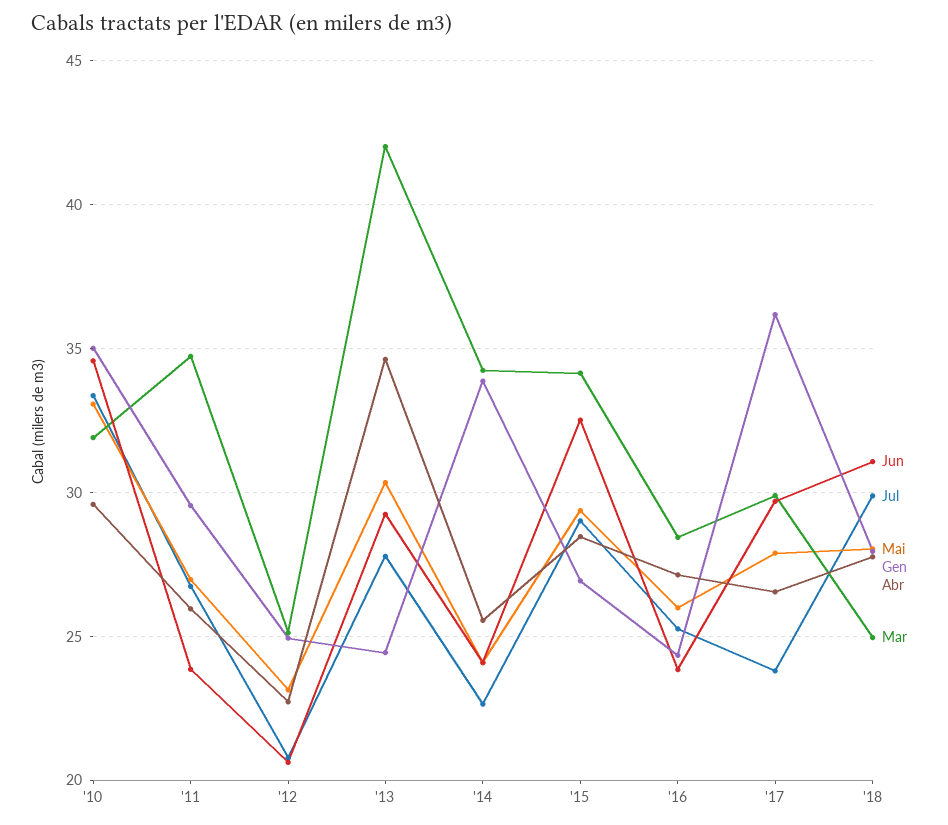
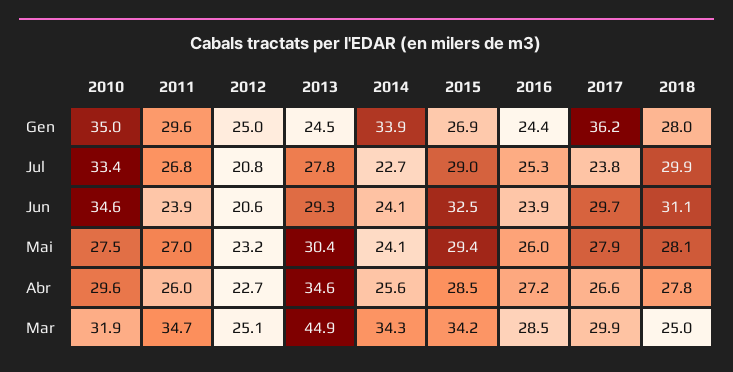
  {
    "Jun": {
      "'10": 34.6,
      "'11": 23.9,
      "'12": 20.6,
      "'13": 29.3,
      "'14": 24.1,
      "'15": 32.5,
      "'16": 23.9,
      "'17": 29.7,
      "'18": 31.1
    },
    "Jul": {
      "'10": 33.4,
      "'11": 26.8,
      "'12": 20.8,
      "'13": 27.8,
      "'14": 22.7,
      "'15": 29,
      "'16": 25.3,
      "'17": 23.8,
      "'18": 29.9
    },
    "Mai": {
-     "'10": 33,
+     "'10": 27.5,
      "'11": 27,
      "'12": 23.2,
      "'13": 30.4,
      "'14": 24.1,
      "'15": 29.4,
      "'16": 26,
      "'17": 27.9,
      "'18": 28.1
    },
    "Gen": {
      "'10": 35,
      "'11": 29.6,
      "'12": 25,
      "'13": 24.5,
      "'14": 33.9,
      "'15": 26.9,
      "'16": 24.4,
      "'17": 36.2,
      "'18": 28
    },
    "Abr": {
      "'10": 29.6,
      "'11": 26,
      "'12": 22.7,
      "'13": 34.6,
      "'14": 25.6,
      "'15": 28.5,
      "'16": 27.2,
      "'17": 26.6,
      "'18": 27.8
    },
    "Mar": {
      "'10": 31.9,
      "'11": 34.7,
      "'12": 25.1,
-     "'13": 42,
+     "'13": 44.9,
      "'14": 34.3,
      "'15": 34.2,
      "'16": 28.5,
      "'17": 29.9,
      "'18": 25
    }
  }

